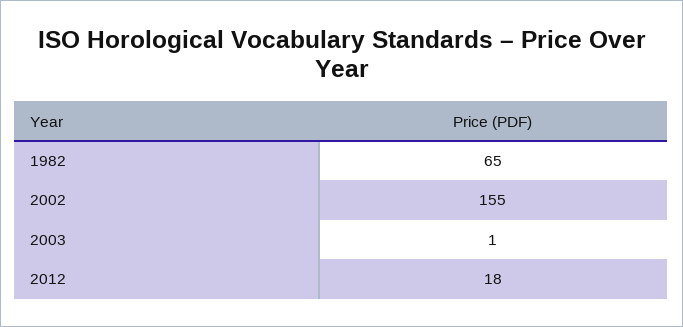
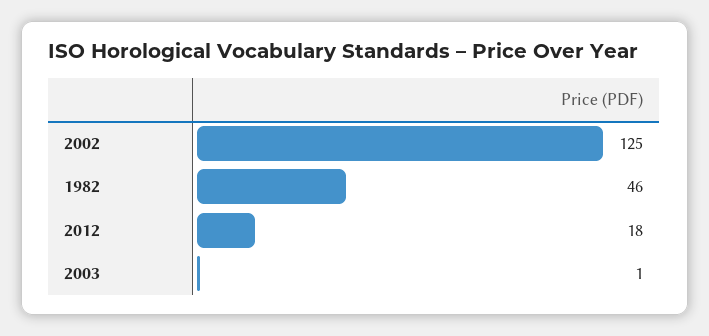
  {
-   "1982": 65,
+   "1982": 46,
-   "2002": 155,
+   "2002": 125,
    "2003": 1,
    "2012": 18
  }

